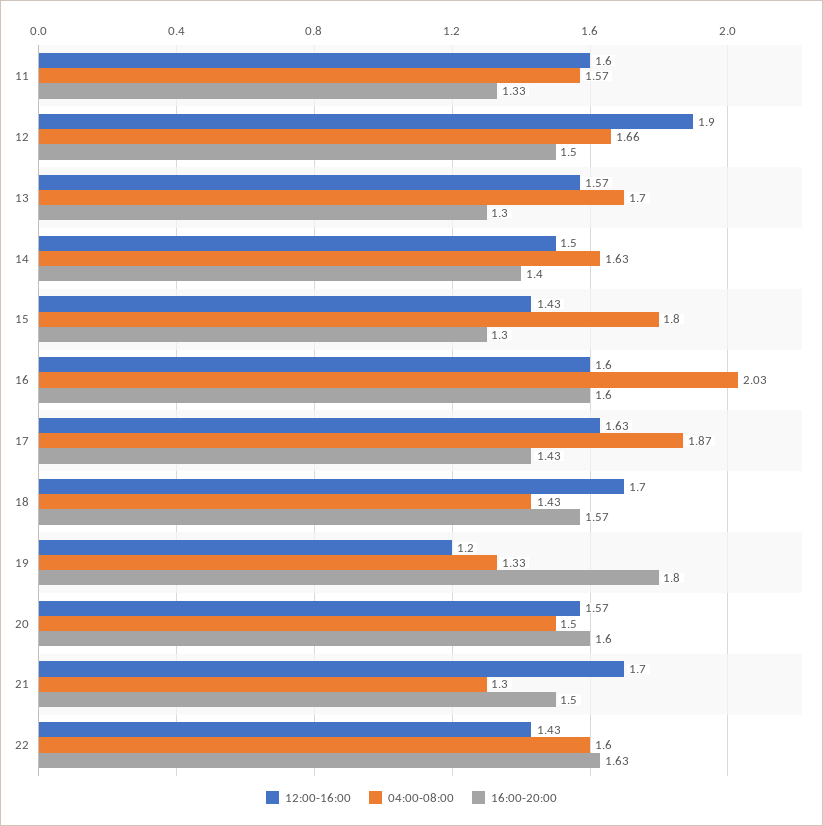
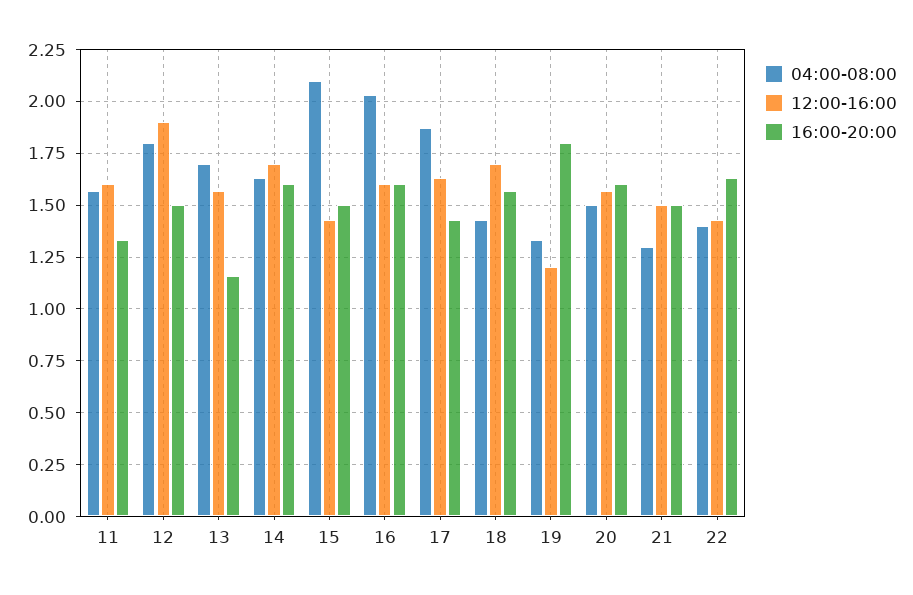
  {
    "12:00-16:00": {
      "11": 1.6,
      "12": 1.9,
      "13": 1.57,
-     "14": 1.5,
+     "14": 1.7,
      "15": 1.43,
      "16": 1.6,
      "17": 1.63,
      "18": 1.7,
      "19": 1.2,
      "20": 1.57,
-     "21": 1.7,
+     "21": 1.5,
      "22": 1.43
    },
    "04:00-08:00": {
      "11": 1.57,
-     "12": 1.66,
+     "12": 1.8,
      "13": 1.7,
      "14": 1.63,
-     "15": 1.8,
+     "15": 2.1,
      "16": 2.03,
      "17": 1.87,
      "18": 1.43,
      "19": 1.33,
      "20": 1.5,
      "21": 1.3,
-     "22": 1.6
+     "22": 1.4
    },
    "16:00-20:00": {
      "11": 1.33,
      "12": 1.5,
-     "13": 1.3,
+     "13": 1.15,
-     "14": 1.4,
+     "14": 1.6,
-     "15": 1.3,
+     "15": 1.5,
      "16": 1.6,
      "17": 1.43,
      "18": 1.57,
      "19": 1.8,
      "20": 1.6,
      "21": 1.5,
      "22": 1.63
    }
  }

